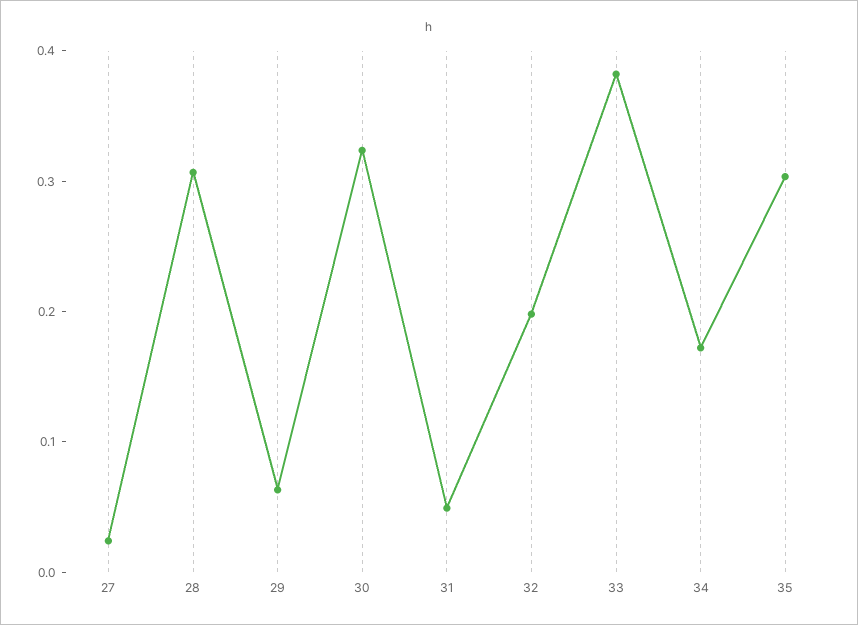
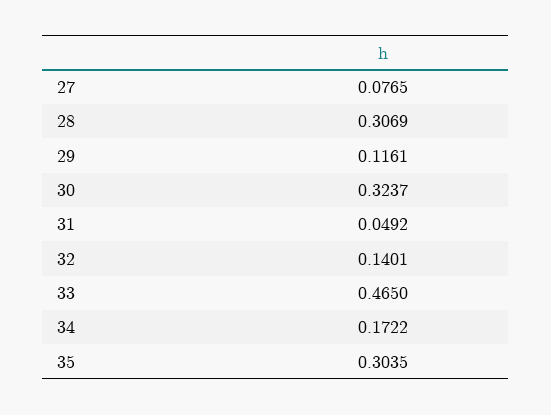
  {
-   "27": 0.02,
+   "27": 0.0765,
    "28": 0.3069,
-   "29": 0.06,
+   "29": 0.1161,
    "30": 0.3237,
    "31": 0.0492,
-   "32": 0.2,
+   "32": 0.1401,
-   "33": 0.38,
+   "33": 0.465,
    "34": 0.1722,
    "35": 0.3035
  }

